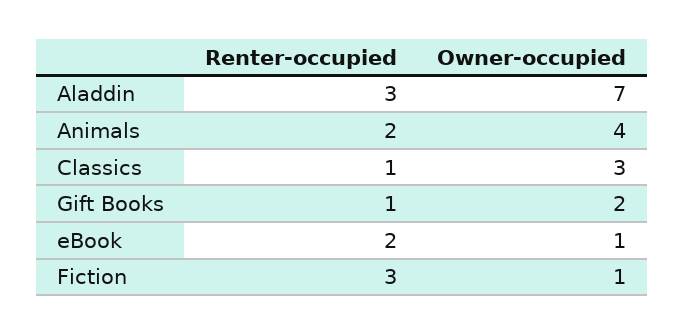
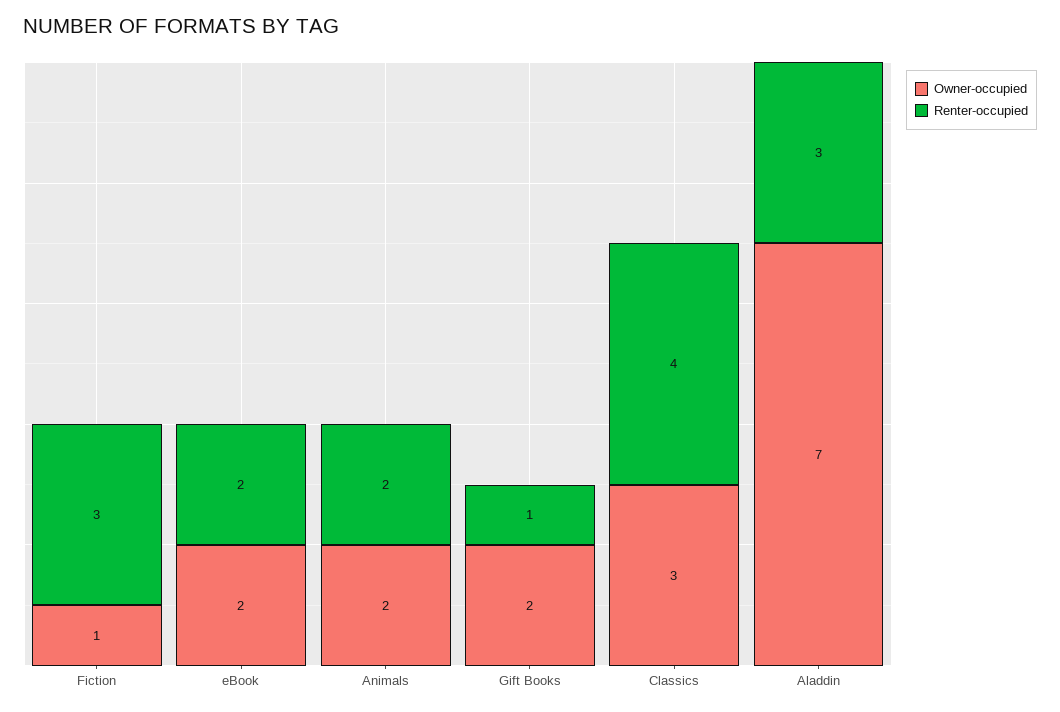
  {
    "Renter-occupied": {
      "Aladdin": 3,
      "Animals": 2,
-     "Classics": 1,
+     "Classics": 4,
      "Gift Books": 1,
      "eBook": 2,
      "Fiction": 3
    },
    "Owner-occupied": {
      "Aladdin": 7,
-     "Animals": 4,
+     "Animals": 2,
      "Classics": 3,
      "Gift Books": 2,
-     "eBook": 1,
+     "eBook": 2,
      "Fiction": 1
    }
  }

